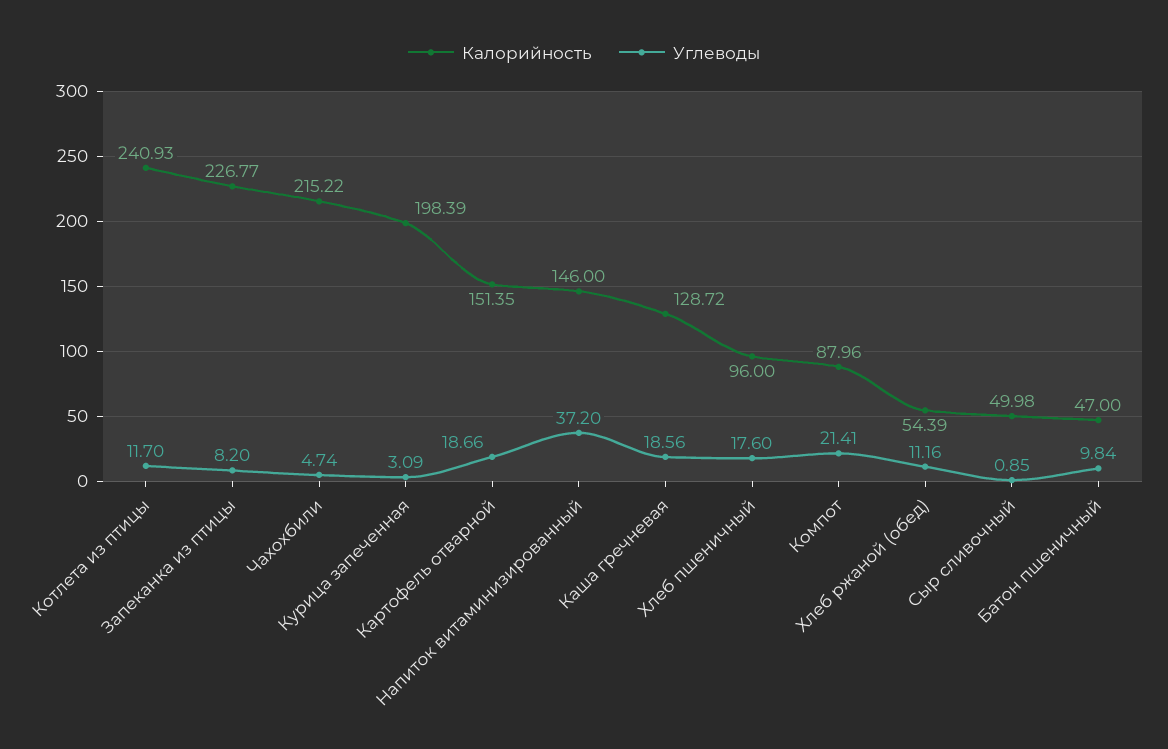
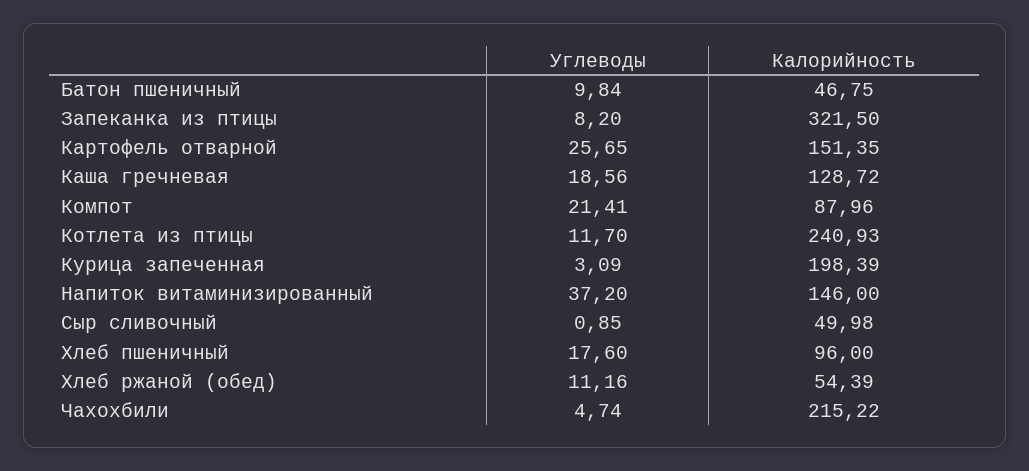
  {
    "Калорийность": {
      "Котлета из птицы": 240.93,
-     "Запеканка из птицы": 226.77,
+     "Запеканка из птицы": 321.5,
      "Чахохбили": 215.22,
      "Курица запеченная": 198.39,
      "Картофель отварной": 151.35,
      "Напиток витаминизированный": 146,
      "Каша гречневая": 128.72,
      "Хлеб пшеничный": 96,
      "Компот": 87.96,
      "Хлеб ржаной (обед)": 54.39,
      "Сыр сливочный": 49.98,
-     "Батон пшеничный": 47
+     "Батон пшеничный": 46.75
    },
    "Углеводы": {
      "Котлета из птицы": 11.7,
      "Запеканка из птицы": 8.2,
      "Чахохбили": 4.74,
      "Курица запеченная": 3.09,
-     "Картофель отварной": 18.66,
+     "Картофель отварной": 25.65,
      "Напиток витаминизированный": 37.2,
      "Каша гречневая": 18.56,
      "Хлеб пшеничный": 17.6,
      "Компот": 21.41,
      "Хлеб ржаной (обед)": 11.16,
      "Сыр сливочный": 0.85,
      "Батон пшеничный": 9.84
    }
  }

